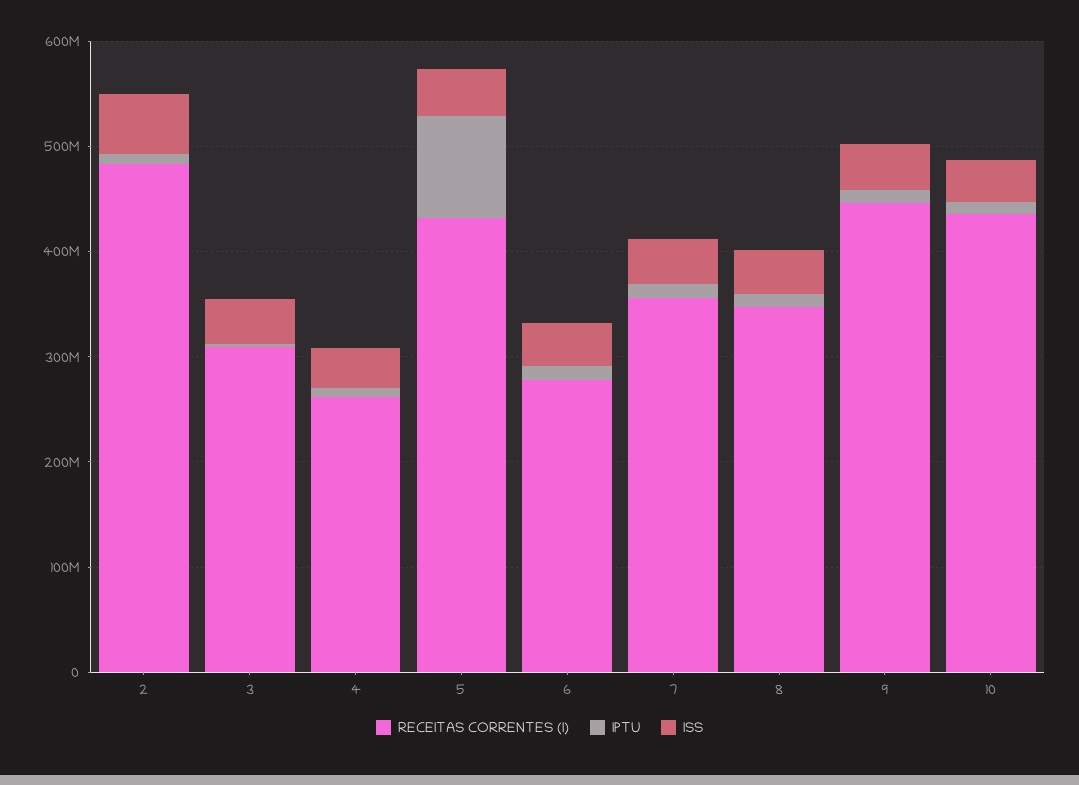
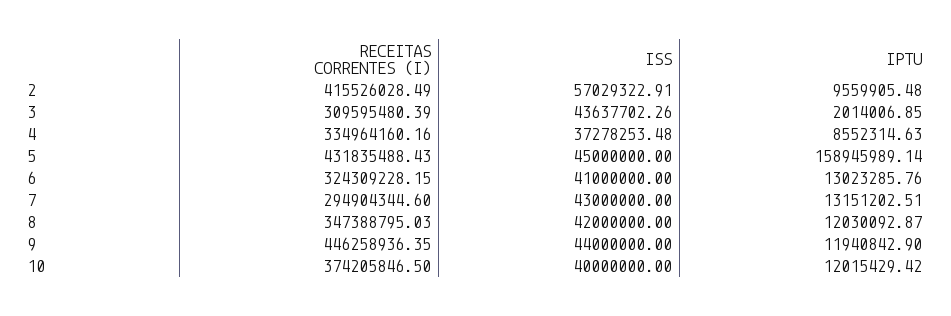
  {
    "RECEITAS CORRENTES (I)": {
-     "2": 480000000,
+     "2": 415526028.49,
      "3": 309595480.39,
-     "4": 260000000,
+     "4": 334964160.16,
      "5": 431835488.43,
-     "6": 280000000,
+     "6": 324309228.15,
-     "7": 360000000,
+     "7": 294904344.6,
      "8": 347388795.03,
      "9": 446258936.35,
-     "10": 440000000
+     "10": 374205846.5
    },
    "IPTU": {
      "2": 9559905.48,
      "3": 2014006.85,
      "4": 8552314.63,
-     "5": 100000000,
+     "5": 158945989.14,
      "6": 13023285.76,
      "7": 13151202.51,
      "8": 12030092.87,
      "9": 11940842.9,
      "10": 12015429.42
    },
    "ISS": {
      "2": 57029322.91,
      "3": 43637702.26,
      "4": 37278253.48,
      "5": 45000000,
      "6": 41000000,
      "7": 43000000,
      "8": 42000000,
      "9": 44000000,
      "10": 40000000
    }
  }

